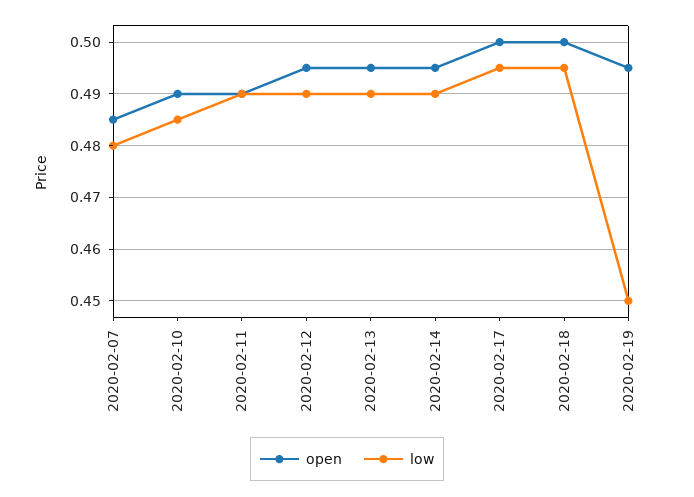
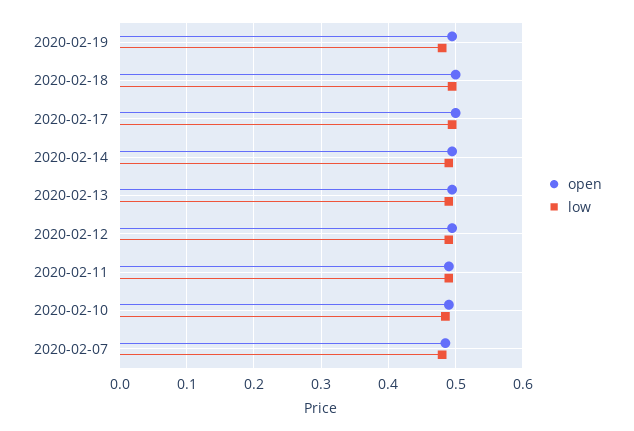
  {
    "open": {
      "2020-02-07": 0.485,
      "2020-02-10": 0.49,
      "2020-02-11": 0.49,
      "2020-02-12": 0.495,
      "2020-02-13": 0.495,
      "2020-02-14": 0.495,
      "2020-02-17": 0.5,
      "2020-02-18": 0.5,
      "2020-02-19": 0.495
    },
    "low": {
      "2020-02-07": 0.48,
      "2020-02-10": 0.485,
      "2020-02-11": 0.49,
      "2020-02-12": 0.49,
      "2020-02-13": 0.49,
      "2020-02-14": 0.49,
      "2020-02-17": 0.495,
      "2020-02-18": 0.495,
-     "2020-02-19": 0.45
+     "2020-02-19": 0.48
    }
  }

